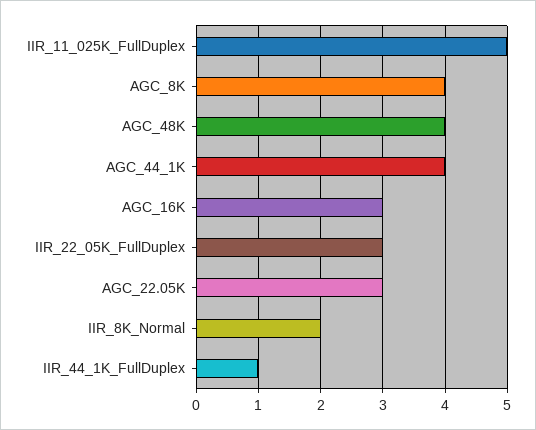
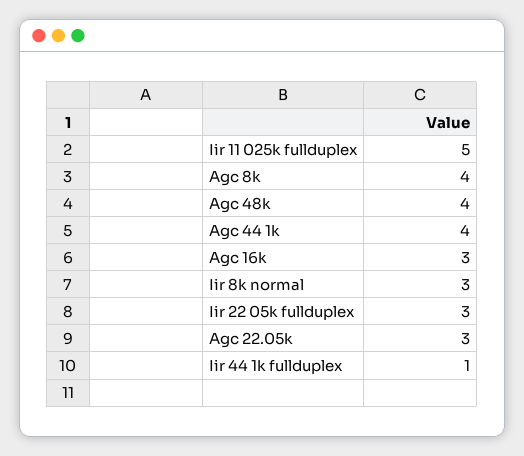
  {
    "IIR_11_025K_FullDuplex": 5,
    "AGC_8K": 4,
    "AGC_48K": 4,
    "AGC_44_1K": 4,
    "AGC_16K": 3,
    "IIR_22_05K_FullDuplex": 3,
    "AGC_22.05K": 3,
-   "IIR_8K_Normal": 2,
+   "IIR_8K_Normal": 3,
    "IIR_44_1K_FullDuplex": 1
  }

